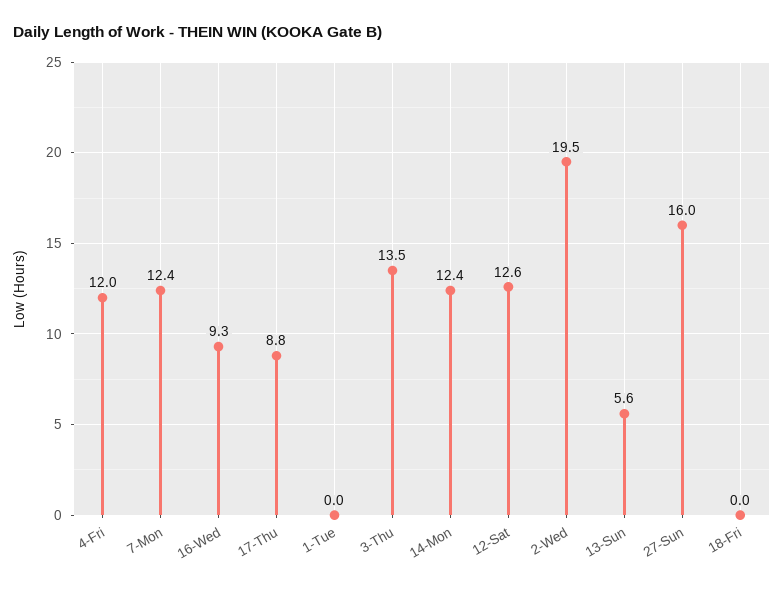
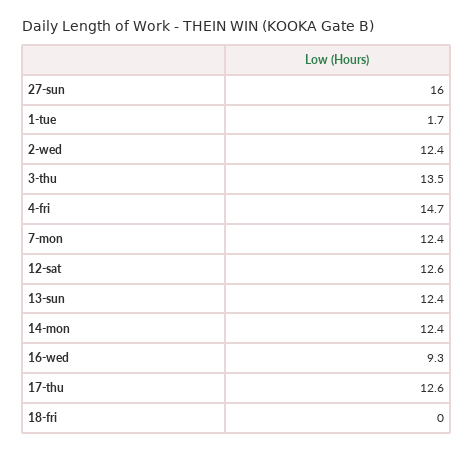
  {
-   "4-Fri": 12,
+   "4-Fri": 14.7,
    "7-Mon": 12.4,
    "16-Wed": 9.3,
-   "17-Thu": 8.8,
+   "17-Thu": 12.6,
-   "1-Tue": 0,
+   "1-Tue": 1.7,
    "3-Thu": 13.5,
    "14-Mon": 12.4,
    "12-Sat": 12.6,
-   "2-Wed": 19.5,
+   "2-Wed": 12.4,
-   "13-Sun": 5.6,
+   "13-Sun": 12.4,
    "27-Sun": 16,
    "18-Fri": 0
  }

